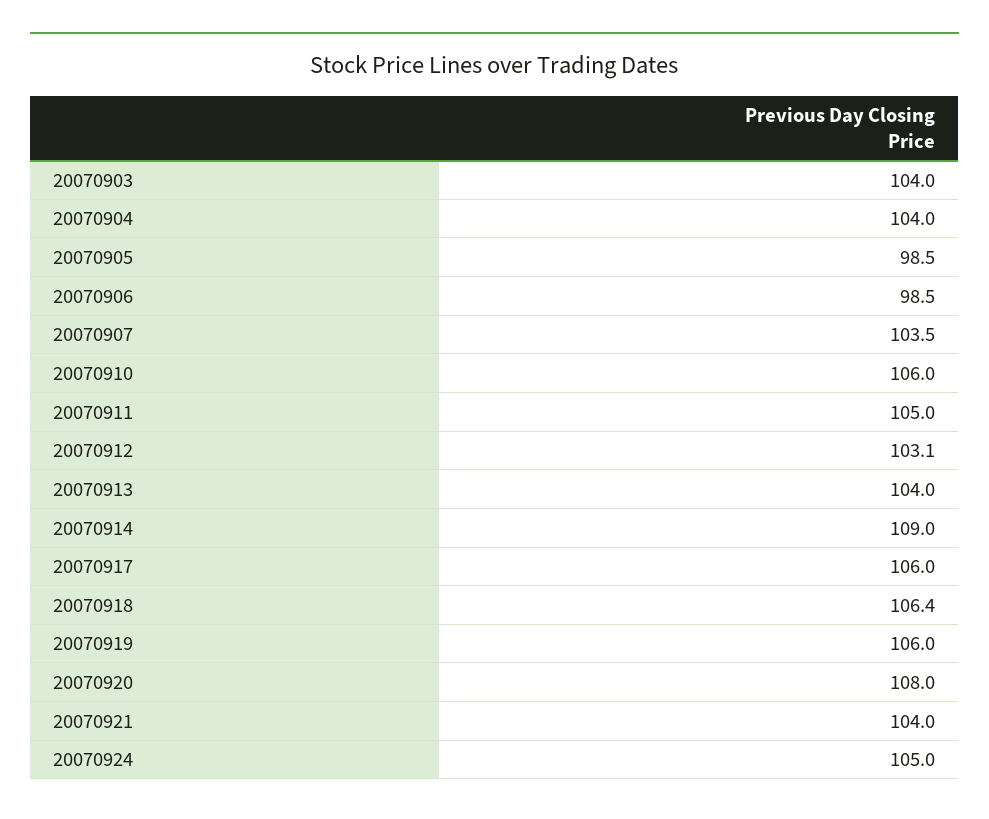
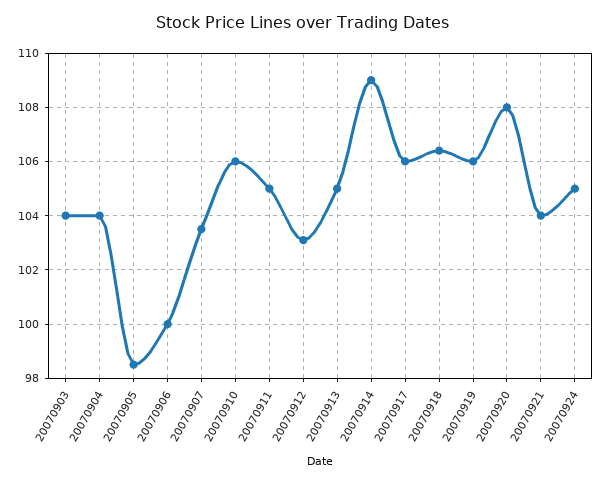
  {
    "20070903": 104,
    "20070904": 104,
    "20070905": 98.5,
-   "20070906": 98.5,
+   "20070906": 100,
    "20070907": 103.5,
    "20070910": 106,
    "20070911": 105,
    "20070912": 103.1,
-   "20070913": 104,
+   "20070913": 105,
    "20070914": 109,
    "20070917": 106,
    "20070918": 106.4,
    "20070919": 106,
    "20070920": 108,
    "20070921": 104,
    "20070924": 105
  }

